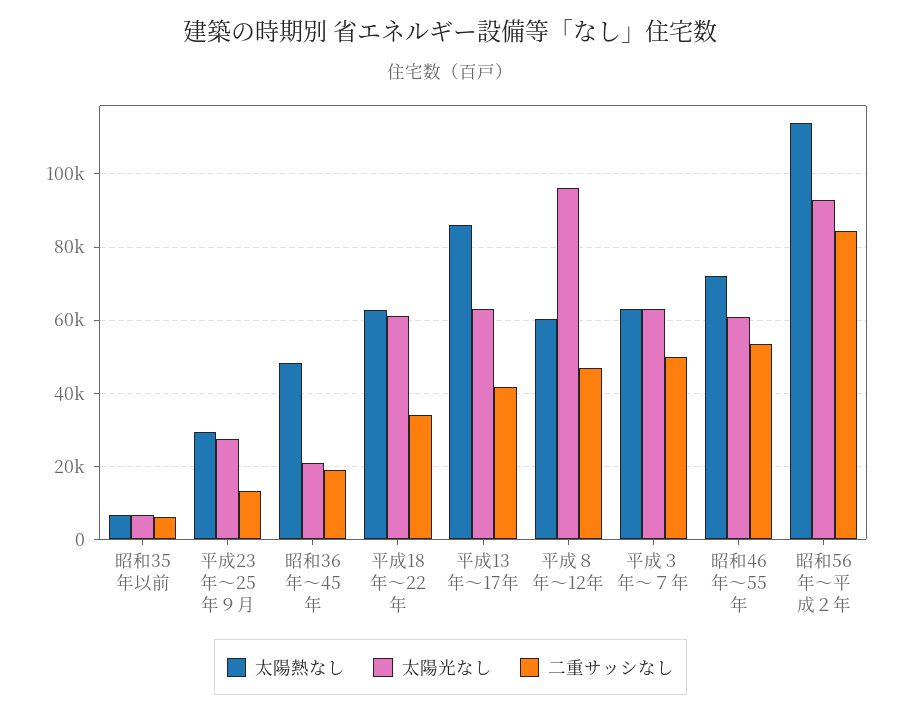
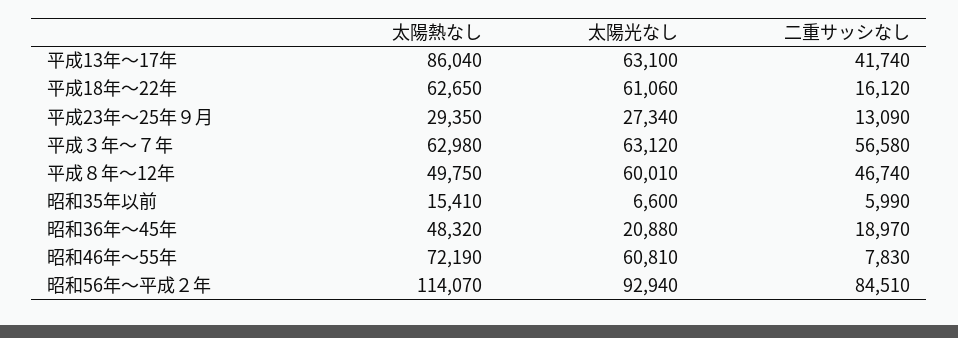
  {
    "太陽熱なし": {
-     "昭和35年以前": 6000,
+     "昭和35年以前": 15410,
      "平成23年～25年９月": 29350,
      "昭和36年～45年": 48320,
      "平成18年～22年": 62650,
      "平成13年～17年": 86040,
-     "平成８年～12年": 60000,
+     "平成８年～12年": 49750,
      "平成３年～７年": 62980,
      "昭和46年～55年": 72190,
      "昭和56年～平成２年": 114070
    },
    "太陽光なし": {
      "昭和35年以前": 6600,
      "平成23年～25年９月": 27340,
      "昭和36年～45年": 20880,
      "平成18年～22年": 61060,
      "平成13年～17年": 63100,
-     "平成８年～12年": 96000,
+     "平成８年～12年": 60010,
      "平成３年～７年": 63120,
      "昭和46年～55年": 60810,
      "昭和56年～平成２年": 92940
    },
    "二重サッシなし": {
      "昭和35年以前": 5990,
      "平成23年～25年９月": 13090,
      "昭和36年～45年": 18970,
-     "平成18年～22年": 34000,
+     "平成18年～22年": 16120,
      "平成13年～17年": 41740,
      "平成８年～12年": 46740,
-     "平成３年～７年": 50000,
+     "平成３年～７年": 56580,
-     "昭和46年～55年": 54000,
+     "昭和46年～55年": 7830,
      "昭和56年～平成２年": 84510
    }
  }

